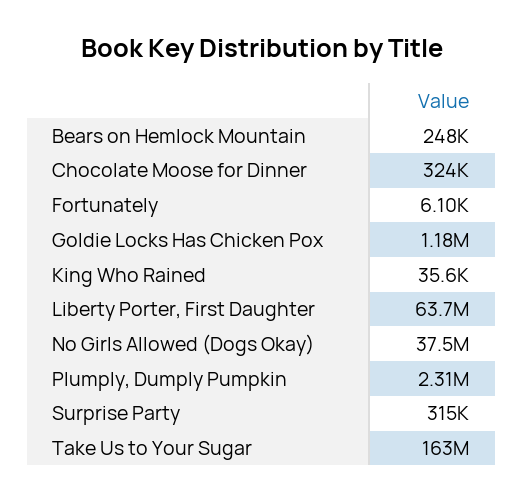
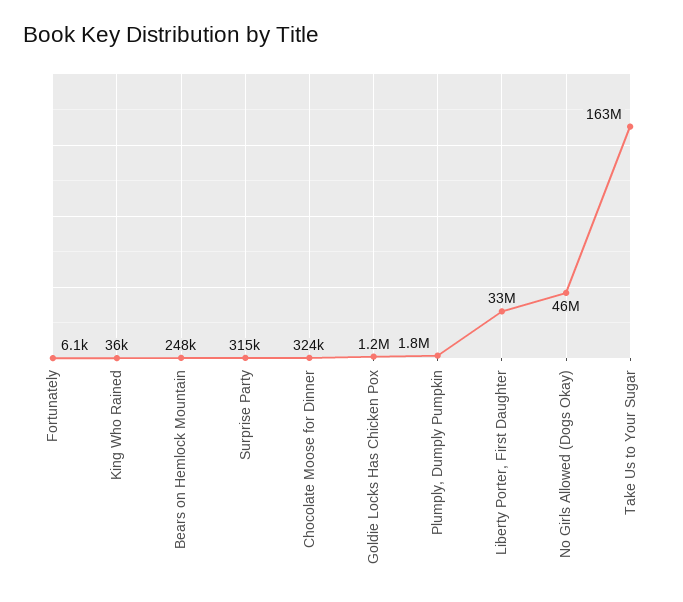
  {
    "Bears on Hemlock Mountain": 248000,
    "Chocolate Moose for Dinner": 324000,
    "Fortunately": 6100,
    "Goldie Locks Has Chicken Pox": 1180000,
    "King Who Rained": 35600,
-   "Liberty Porter, First Daughter": 63700000,
+   "Liberty Porter, First Daughter": 33000000,
-   "No Girls Allowed (Dogs Okay)": 37500000,
+   "No Girls Allowed (Dogs Okay)": 46000000,
-   "Plumply, Dumply Pumpkin": 2310000,
+   "Plumply, Dumply Pumpkin": 1800000,
    "Surprise Party": 315000,
    "Take Us to Your Sugar": 163000000
  }

